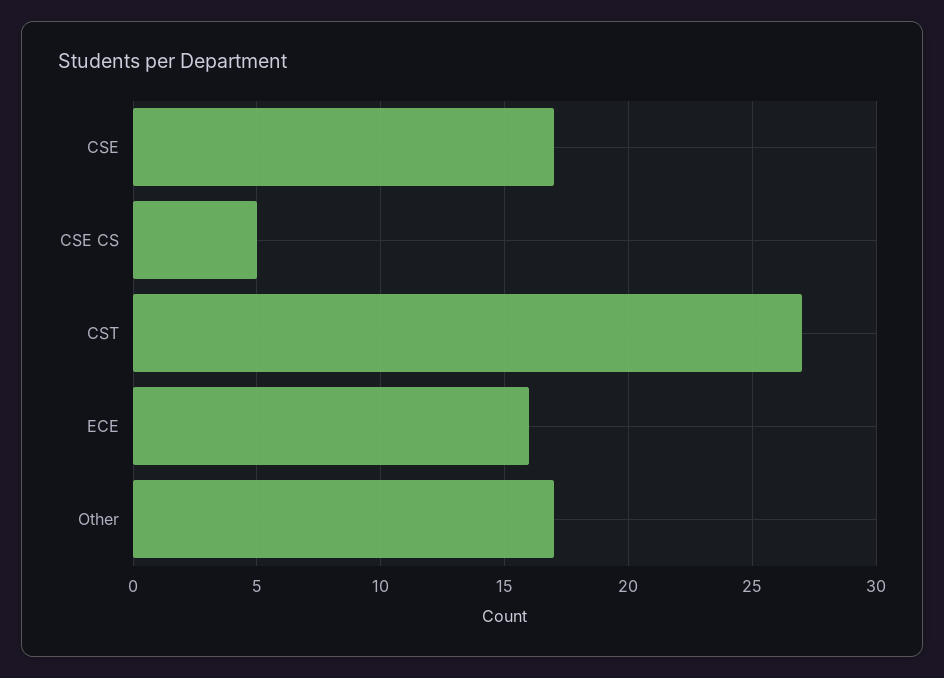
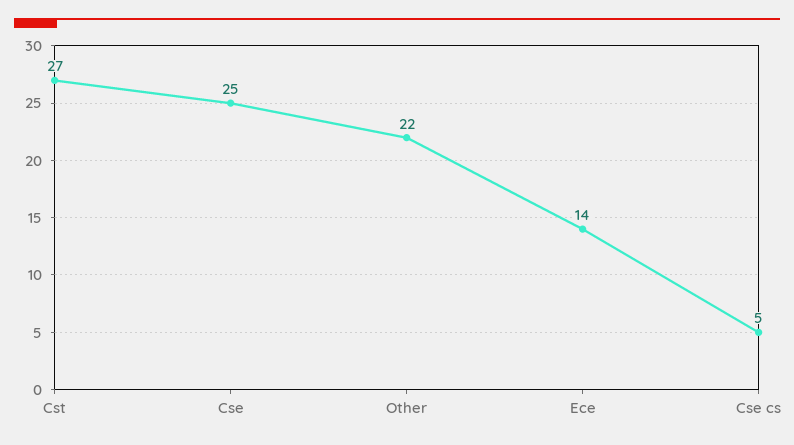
  {
-   "CSE": 17,
+   "CSE": 25,
    "CSE CS": 5,
    "CST": 27,
-   "ECE": 16,
+   "ECE": 14,
-   "Other": 17
+   "Other": 22
  }

